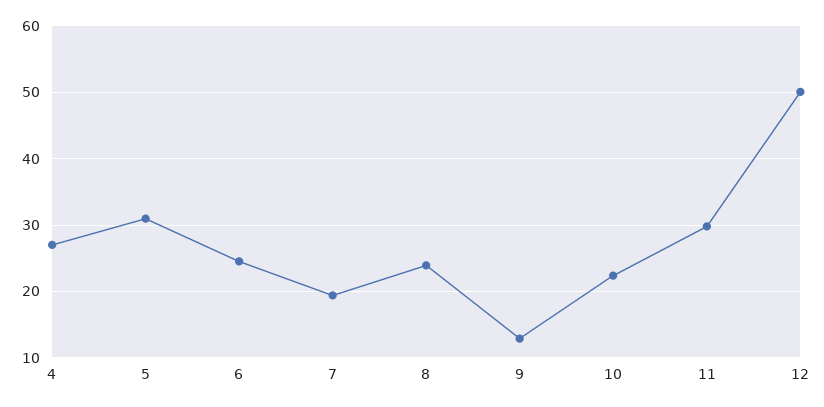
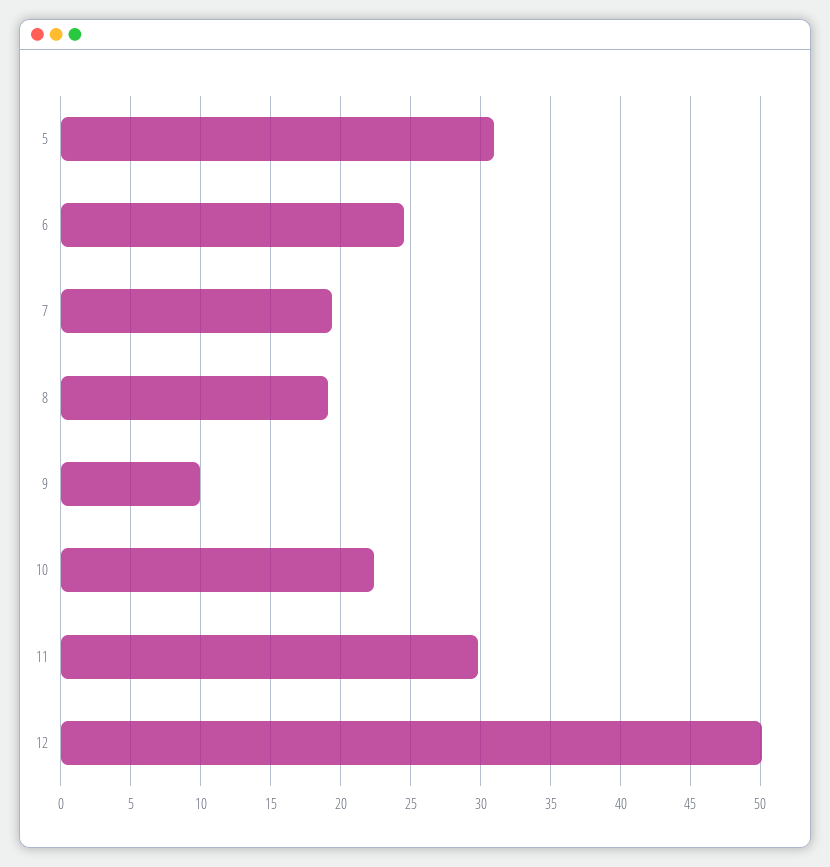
  {
-   "4": 27,
    "5": 31,
    "6": 24.5,
    "7": 19.5,
-   "8": 24,
+   "8": 19,
-   "9": 13,
+   "9": 10,
    "10": 22.5,
    "11": 30,
    "12": 50
  }

